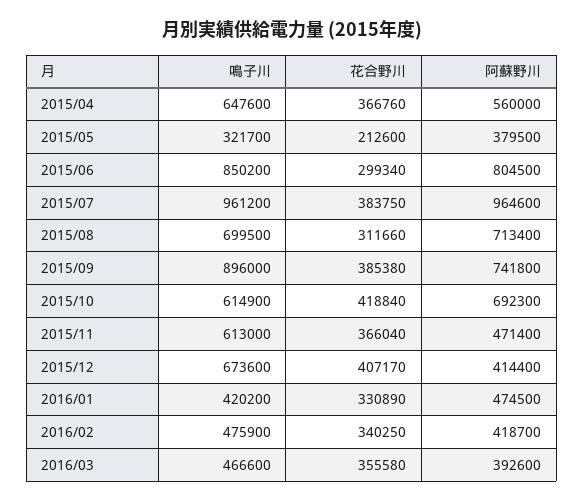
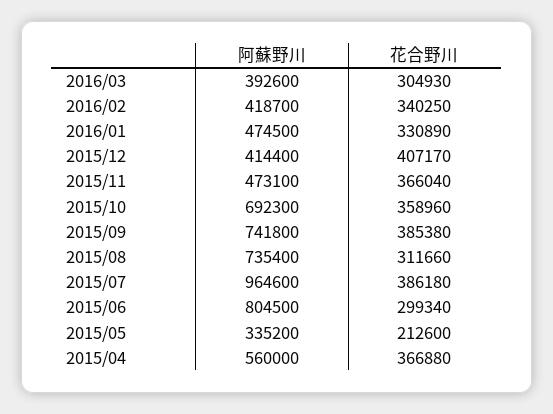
  {
-   "鳴子川": {
-     "2015/04": 647600,
-     "2015/05": 321700,
-     "2015/06": 850200,
-     "2015/07": 961200,
-     "2015/08": 699500,
-     "2015/09": 896000,
-     "2015/10": 614900,
-     "2015/11": 613000,
-     "2015/12": 673600,
-     "2016/01": 420200,
-     "2016/02": 475900,
-     "2016/03": 466600
-   },
    "花合野川": {
-     "2015/04": 366760,
+     "2015/04": 366880,
      "2015/05": 212600,
      "2015/06": 299340,
-     "2015/07": 383750,
+     "2015/07": 386180,
      "2015/08": 311660,
      "2015/09": 385380,
-     "2015/10": 418840,
+     "2015/10": 358960,
      "2015/11": 366040,
      "2015/12": 407170,
      "2016/01": 330890,
      "2016/02": 340250,
-     "2016/03": 355580
+     "2016/03": 304930
    },
    "阿蘇野川": {
      "2015/04": 560000,
-     "2015/05": 379500,
+     "2015/05": 335200,
      "2015/06": 804500,
      "2015/07": 964600,
-     "2015/08": 713400,
+     "2015/08": 735400,
      "2015/09": 741800,
      "2015/10": 692300,
-     "2015/11": 471400,
+     "2015/11": 473100,
      "2015/12": 414400,
      "2016/01": 474500,
      "2016/02": 418700,
      "2016/03": 392600
    }
  }

